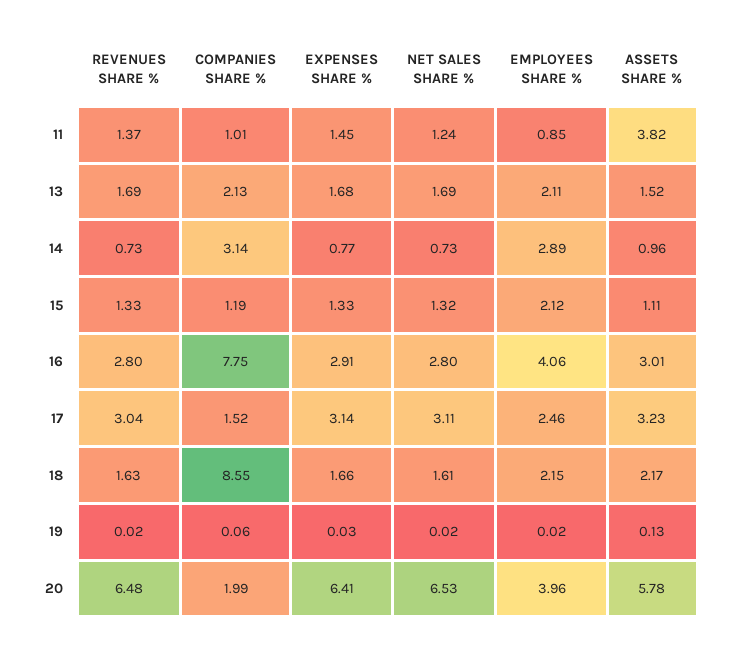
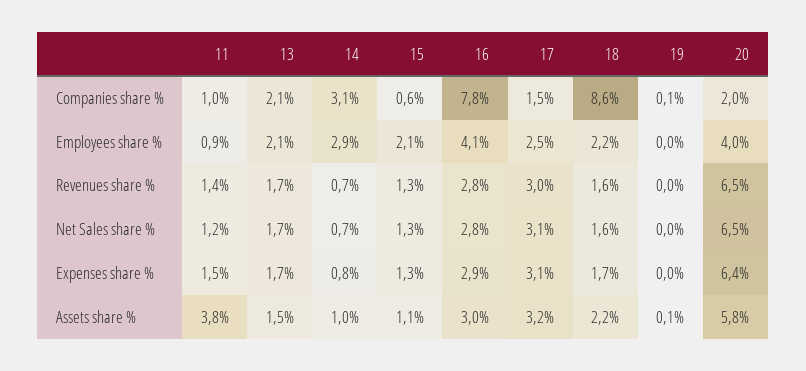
  {
    "REVENUES SHARE %": {
      "11": 1.37,
      "13": 1.69,
      "14": 0.73,
      "15": 1.33,
      "16": 2.8,
      "17": 3.04,
      "18": 1.63,
      "19": 0.02,
      "20": 6.48
    },
    "COMPANIES SHARE %": {
      "11": 1.01,
      "13": 2.13,
      "14": 3.14,
-     "15": 1.19,
+     "15": 0.6,
      "16": 7.75,
      "17": 1.52,
      "18": 8.55,
      "19": 0.06,
      "20": 1.99
    },
    "EXPENSES SHARE %": {
      "11": 1.45,
      "13": 1.68,
      "14": 0.77,
      "15": 1.33,
      "16": 2.91,
      "17": 3.14,
      "18": 1.66,
      "19": 0.03,
      "20": 6.41
    },
    "NET SALES SHARE %": {
      "11": 1.24,
      "13": 1.69,
      "14": 0.73,
      "15": 1.32,
      "16": 2.8,
      "17": 3.11,
      "18": 1.61,
      "19": 0.02,
      "20": 6.53
    },
    "EMPLOYEES SHARE %": {
      "11": 0.85,
      "13": 2.11,
      "14": 2.89,
      "15": 2.12,
      "16": 4.06,
      "17": 2.46,
      "18": 2.15,
      "19": 0.02,
      "20": 3.96
    },
    "ASSETS SHARE %": {
      "11": 3.82,
      "13": 1.52,
      "14": 0.96,
      "15": 1.11,
      "16": 3.01,
      "17": 3.23,
      "18": 2.17,
      "19": 0.13,
      "20": 5.78
    }
  }

